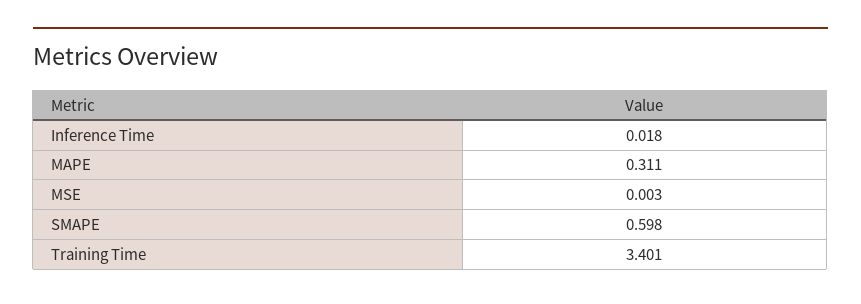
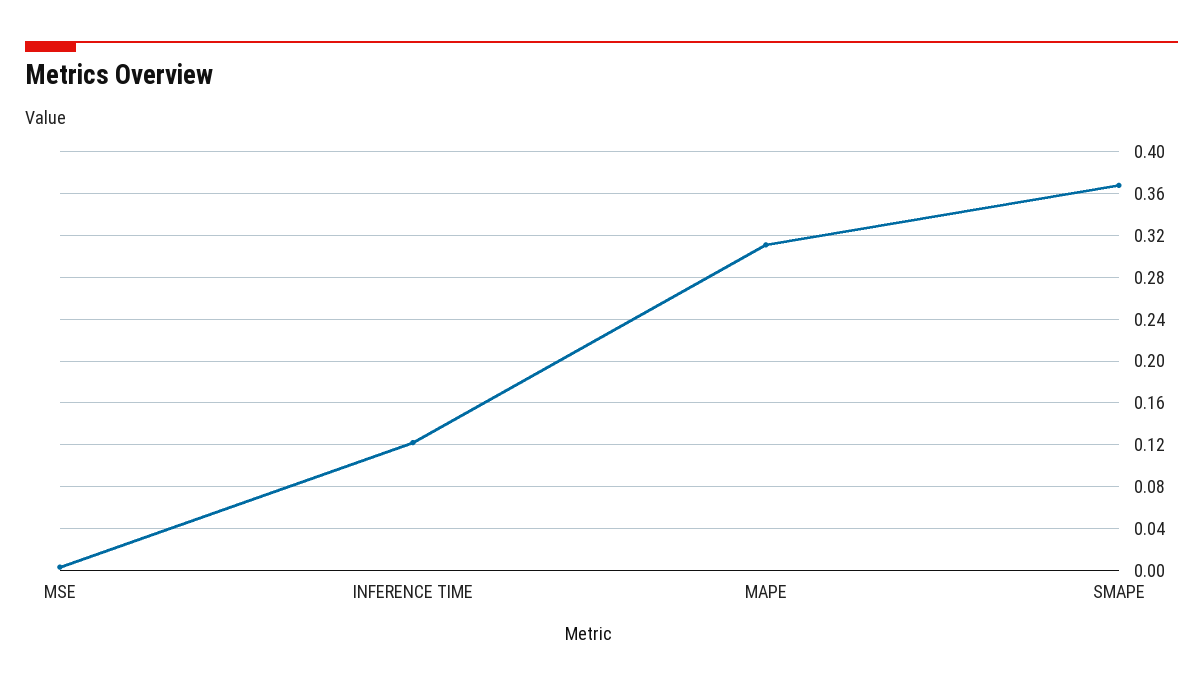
  {
-   "Inference Time": 0.018,
+   "Inference Time": 0.12,
    "MAPE": 0.311,
    "MSE": 0.003,
-   "SMAPE": 0.598,
+   "SMAPE": 0.37
-   "Training Time": 3.401
  }

